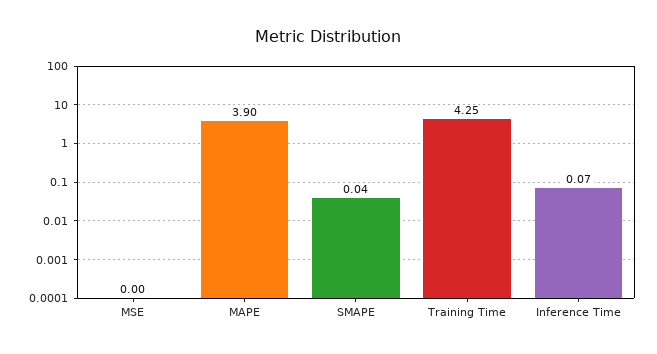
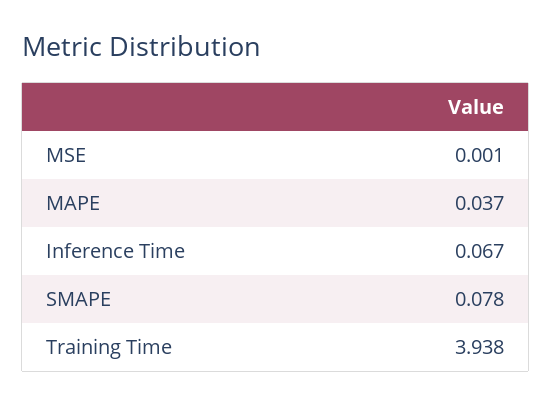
  {
    "MSE": 0.001,
-   "MAPE": 3.9,
+   "MAPE": 0.037,
-   "SMAPE": 0.04,
+   "SMAPE": 0.078,
-   "Training Time": 4.25,
+   "Training Time": 3.938,
    "Inference Time": 0.067
  }

